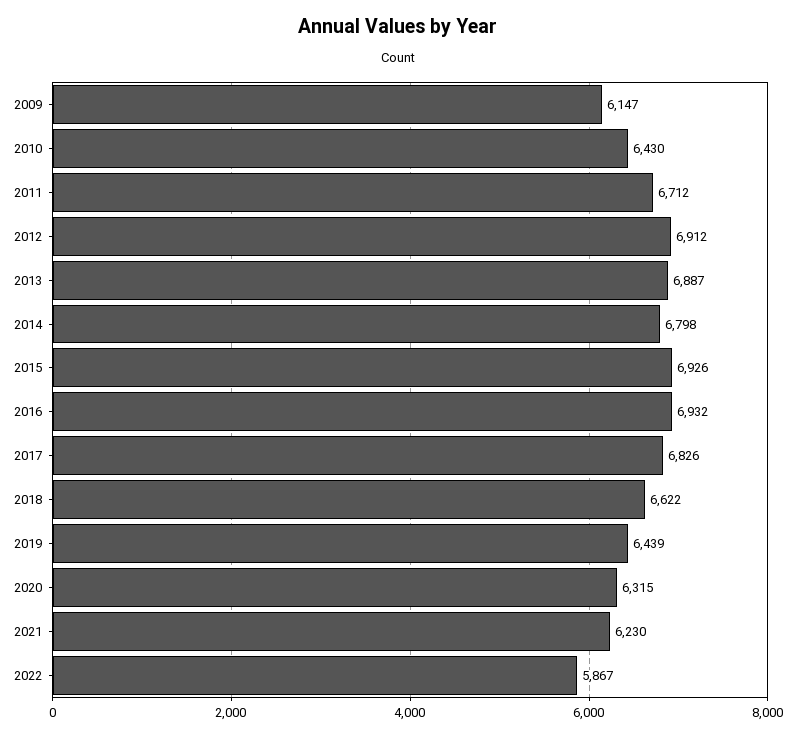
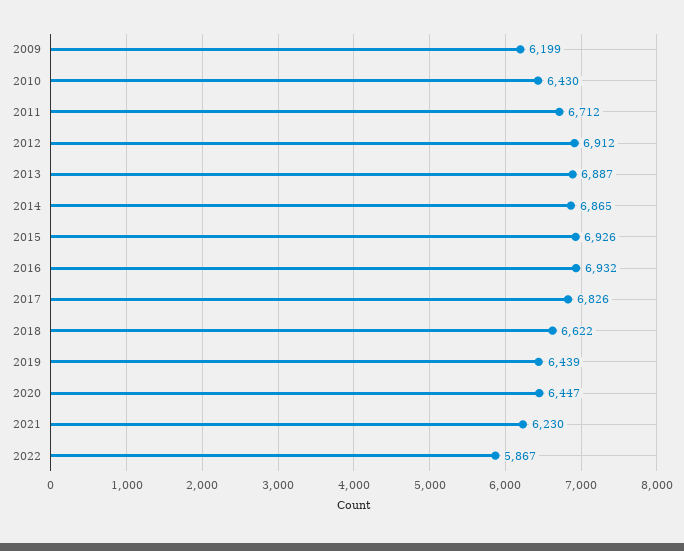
  {
-   "2009": 6147,
+   "2009": 6199,
    "2010": 6430,
    "2011": 6712,
    "2012": 6912,
    "2013": 6887,
-   "2014": 6798,
+   "2014": 6865,
    "2015": 6926,
    "2016": 6932,
    "2017": 6826,
    "2018": 6622,
    "2019": 6439,
-   "2020": 6315,
+   "2020": 6447,
    "2021": 6230,
    "2022": 5867
  }

